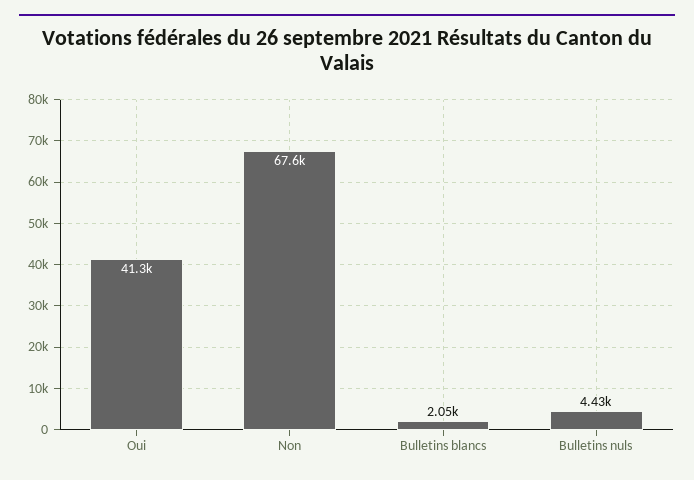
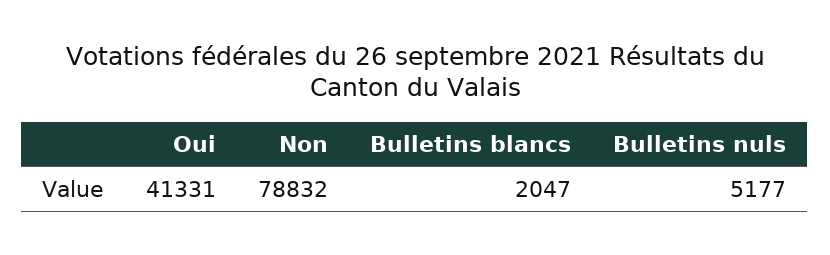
  {
    "Oui": 41331,
-   "Non": 67600,
+   "Non": 78832,
    "Bulletins blancs": 2047,
-   "Bulletins nuls": 4430
+   "Bulletins nuls": 5177
  }

